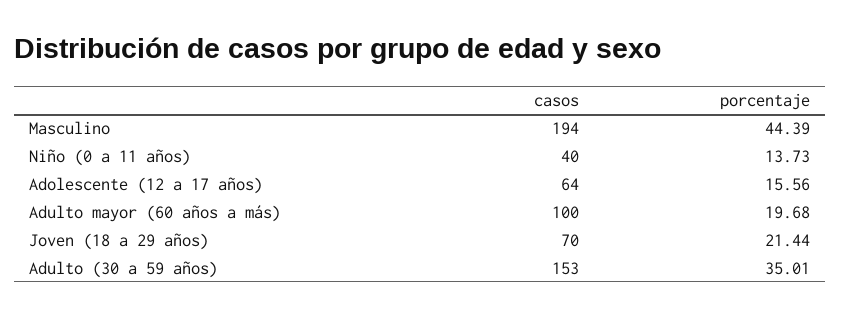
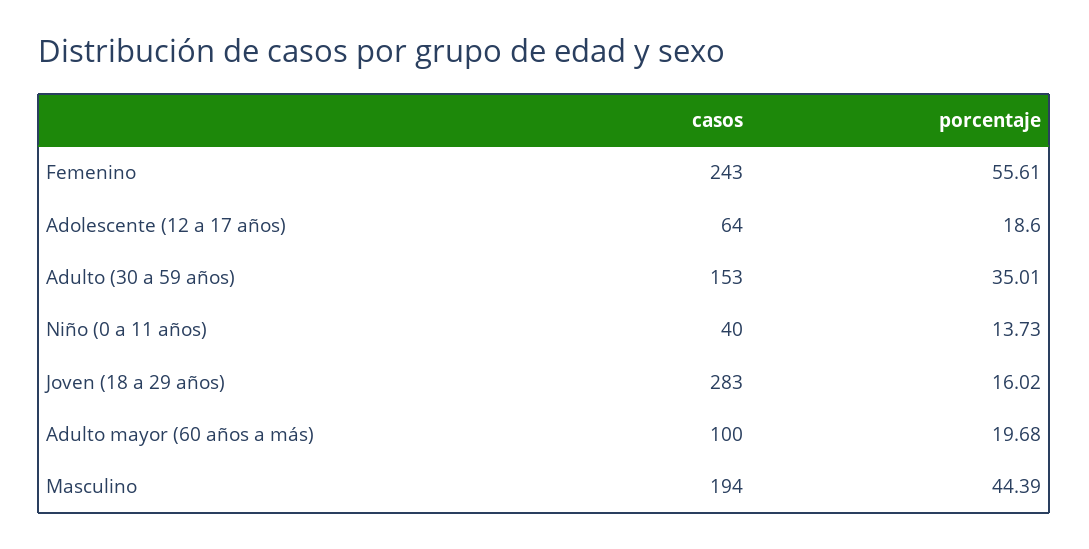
  {
    "casos": {
      "Masculino": 194,
      "Niño (0 a 11 años)": 40,
      "Adolescente (12 a 17 años)": 64,
      "Adulto mayor (60 años a más)": 100,
-     "Joven (18 a 29 años)": 70,
+     "Joven (18 a 29 años)": 283,
-     "Adulto (30 a 59 años)": 153
+     "Adulto (30 a 59 años)": 153,
+     "Femenino": 243
    },
    "porcentaje": {
      "Masculino": 44.39,
      "Niño (0 a 11 años)": 13.73,
-     "Adolescente (12 a 17 años)": 15.56,
+     "Adolescente (12 a 17 años)": 18.6,
      "Adulto mayor (60 años a más)": 19.68,
-     "Joven (18 a 29 años)": 21.44,
+     "Joven (18 a 29 años)": 16.02,
-     "Adulto (30 a 59 años)": 35.01
+     "Adulto (30 a 59 años)": 35.01,
+     "Femenino": 55.61
    }
  }

